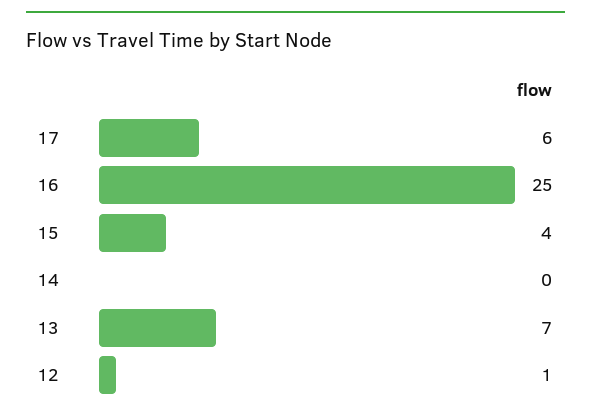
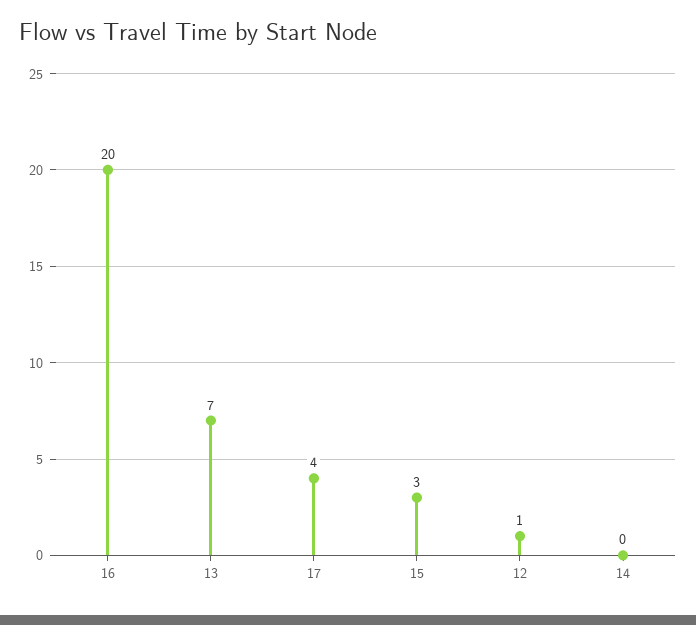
  {
-   "17": 6,
+   "17": 4,
-   "16": 25,
+   "16": 20,
-   "15": 4,
+   "15": 3,
    "14": 0,
    "13": 7,
    "12": 1
  }

